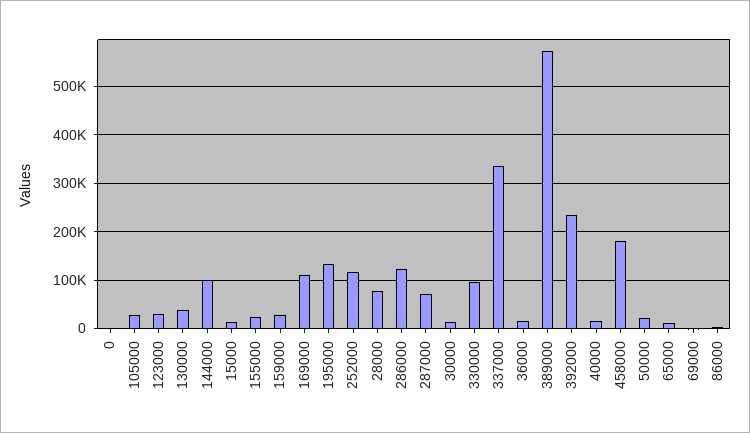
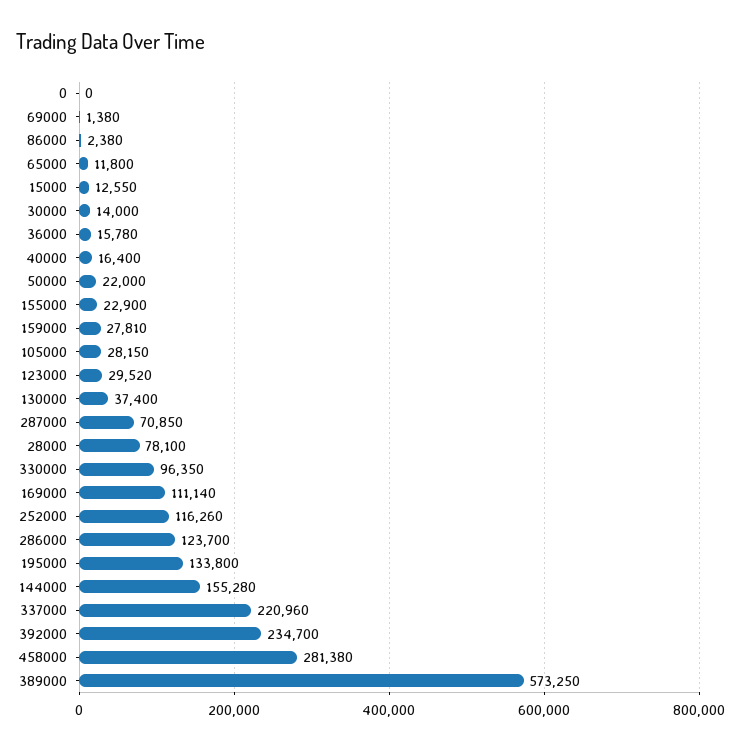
  {
    "0": 0,
    "105000": 28150,
    "123000": 29520,
    "130000": 37400,
-   "144000": 100000,
+   "144000": 155280,
    "15000": 12550,
    "155000": 22900,
    "159000": 27810,
    "169000": 111140,
    "195000": 133800,
    "252000": 116260,
    "28000": 78100,
    "286000": 123700,
    "287000": 70850,
    "30000": 14000,
    "330000": 96350,
-   "337000": 340000,
+   "337000": 220960,
    "36000": 15780,
    "389000": 573250,
    "392000": 234700,
    "40000": 16400,
-   "458000": 180000,
+   "458000": 281380,
    "50000": 22000,
    "65000": 11800,
    "69000": 1380,
    "86000": 2380
  }

